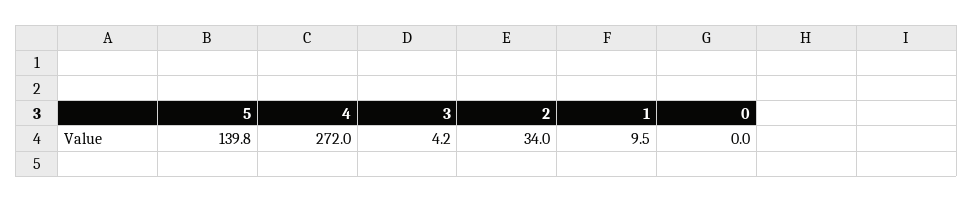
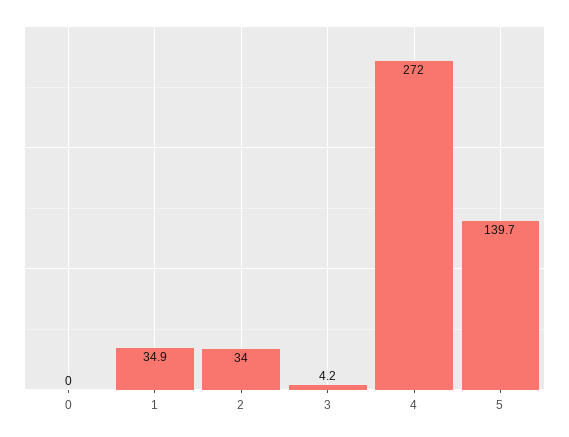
  {
-   "5": 139.8,
+   "5": 139.7,
    "4": 272,
    "3": 4.2,
    "2": 34,
-   "1": 9.5,
+   "1": 34.9,
    "0": 0
  }

